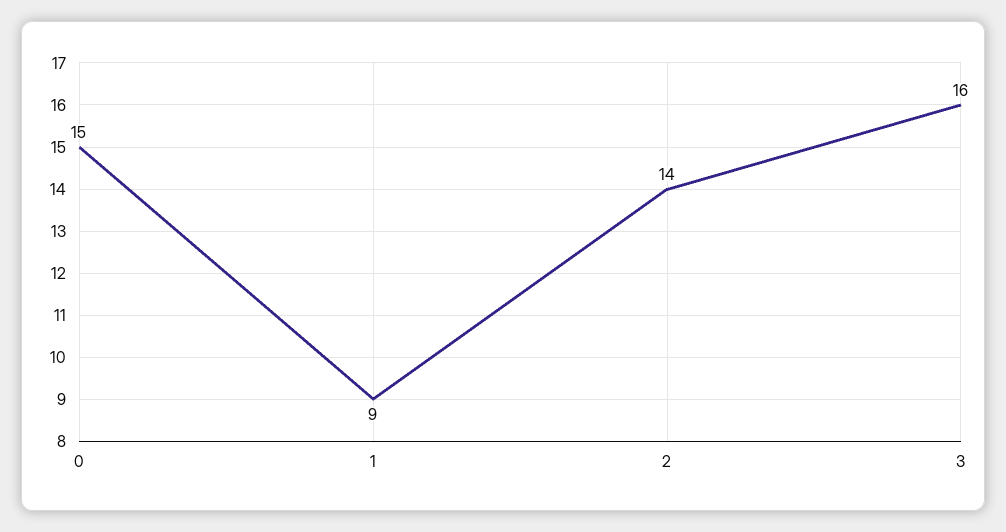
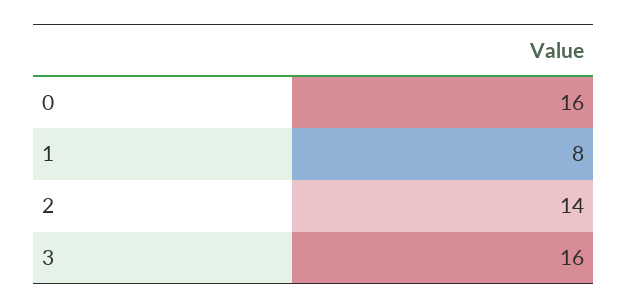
  {
-   "0": 15,
+   "0": 16,
-   "1": 9,
+   "1": 8,
    "2": 14,
    "3": 16
  }

